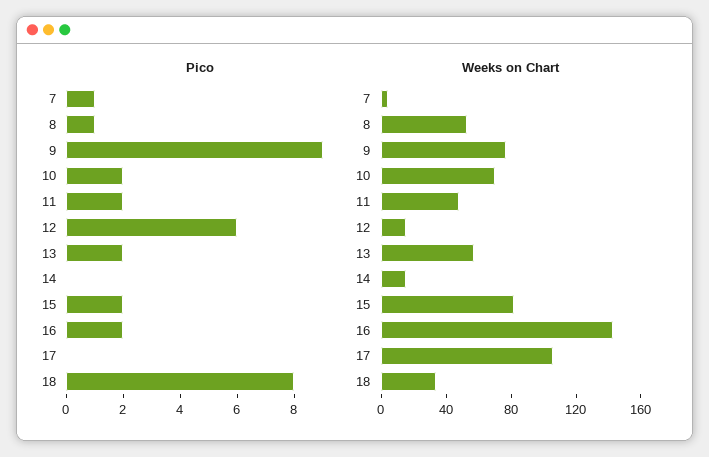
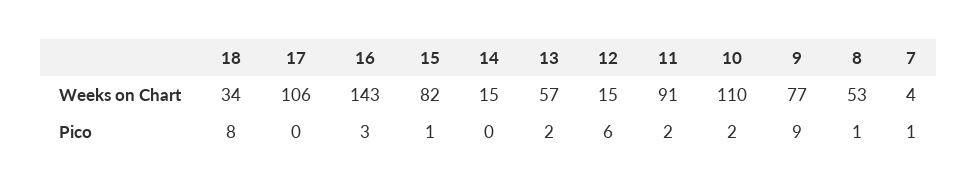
  {
    "Pico": {
      "7": 1,
      "8": 1,
      "9": 9,
      "10": 2,
      "11": 2,
      "12": 6,
      "13": 2,
      "14": 0,
-     "15": 2,
+     "15": 1,
-     "16": 2,
+     "16": 3,
      "17": 0,
      "18": 8
    },
    "Weeks on Chart": {
      "7": 4,
      "8": 53,
      "9": 77,
-     "10": 70,
+     "10": 110,
-     "11": 50,
+     "11": 91,
      "12": 15,
      "13": 57,
      "14": 15,
      "15": 82,
      "16": 143,
      "17": 106,
      "18": 34
    }
  }

